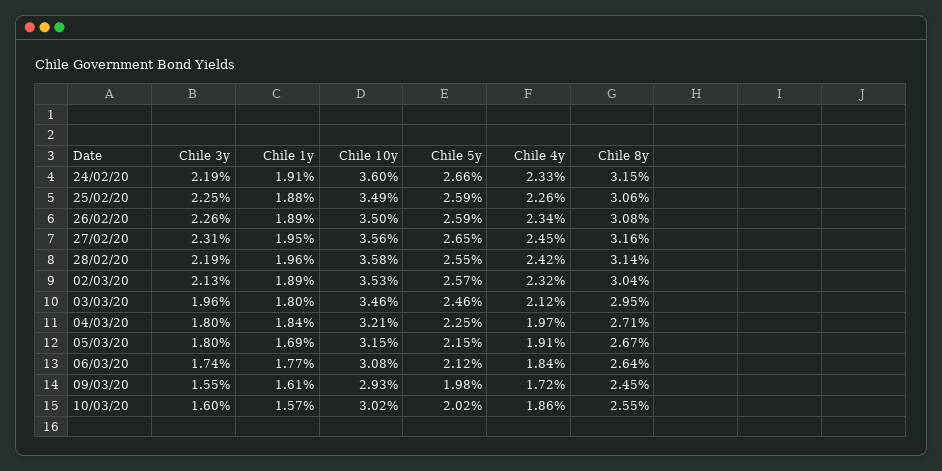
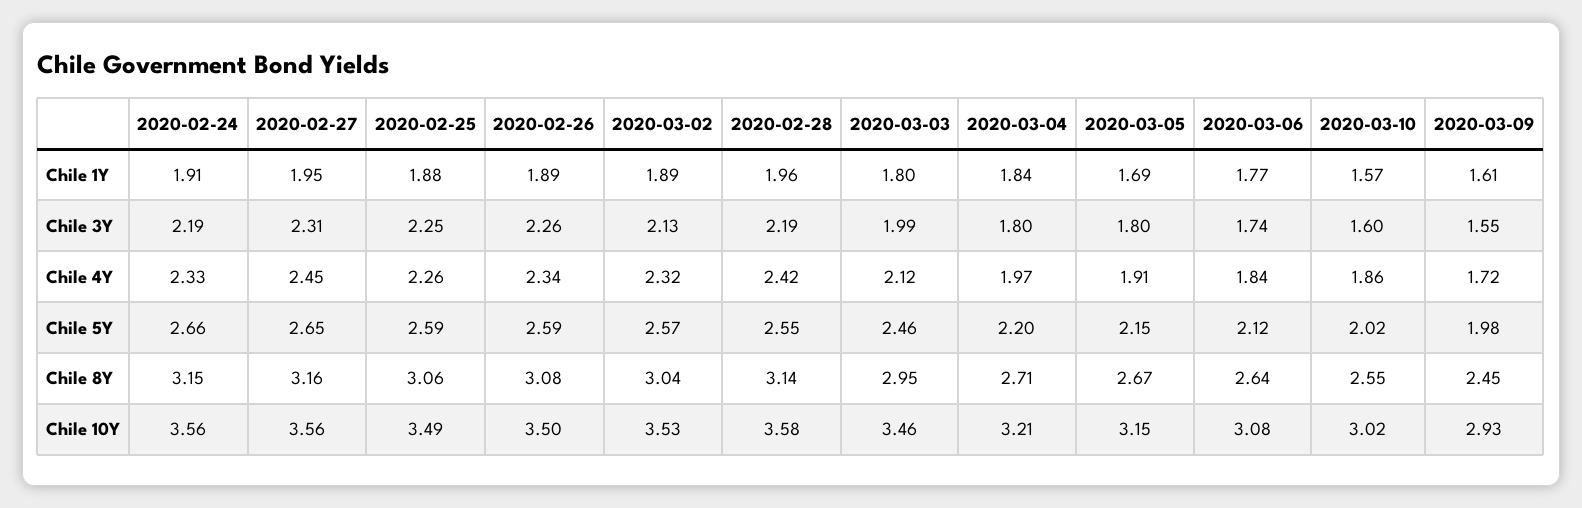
  {
    "Chile 3y": {
      "24/02/20": 2.19,
      "25/02/20": 2.25,
      "26/02/20": 2.26,
      "27/02/20": 2.31,
      "28/02/20": 2.19,
      "02/03/20": 2.13,
-     "03/03/20": 1.96,
+     "03/03/20": 1.99,
      "04/03/20": 1.8,
      "05/03/20": 1.8,
      "06/03/20": 1.74,
      "09/03/20": 1.55,
      "10/03/20": 1.6
    },
    "Chile 1y": {
      "24/02/20": 1.91,
      "25/02/20": 1.88,
      "26/02/20": 1.89,
      "27/02/20": 1.95,
      "28/02/20": 1.96,
      "02/03/20": 1.89,
      "03/03/20": 1.8,
      "04/03/20": 1.84,
      "05/03/20": 1.69,
      "06/03/20": 1.77,
      "09/03/20": 1.61,
      "10/03/20": 1.57
    },
    "Chile 10y": {
-     "24/02/20": 3.6,
+     "24/02/20": 3.56,
      "25/02/20": 3.49,
      "26/02/20": 3.5,
      "27/02/20": 3.56,
      "28/02/20": 3.58,
      "02/03/20": 3.53,
      "03/03/20": 3.46,
      "04/03/20": 3.21,
      "05/03/20": 3.15,
      "06/03/20": 3.08,
      "09/03/20": 2.93,
      "10/03/20": 3.02
    },
    "Chile 5y": {
      "24/02/20": 2.66,
      "25/02/20": 2.59,
      "26/02/20": 2.59,
      "27/02/20": 2.65,
      "28/02/20": 2.55,
      "02/03/20": 2.57,
      "03/03/20": 2.46,
-     "04/03/20": 2.25,
+     "04/03/20": 2.2,
      "05/03/20": 2.15,
      "06/03/20": 2.12,
      "09/03/20": 1.98,
      "10/03/20": 2.02
    },
    "Chile 4y": {
      "24/02/20": 2.33,
      "25/02/20": 2.26,
      "26/02/20": 2.34,
      "27/02/20": 2.45,
      "28/02/20": 2.42,
      "02/03/20": 2.32,
      "03/03/20": 2.12,
      "04/03/20": 1.97,
      "05/03/20": 1.91,
      "06/03/20": 1.84,
      "09/03/20": 1.72,
      "10/03/20": 1.86
    },
    "Chile 8y": {
      "24/02/20": 3.15,
      "25/02/20": 3.06,
      "26/02/20": 3.08,
      "27/02/20": 3.16,
      "28/02/20": 3.14,
      "02/03/20": 3.04,
      "03/03/20": 2.95,
      "04/03/20": 2.71,
      "05/03/20": 2.67,
      "06/03/20": 2.64,
      "09/03/20": 2.45,
      "10/03/20": 2.55
    }
  }

